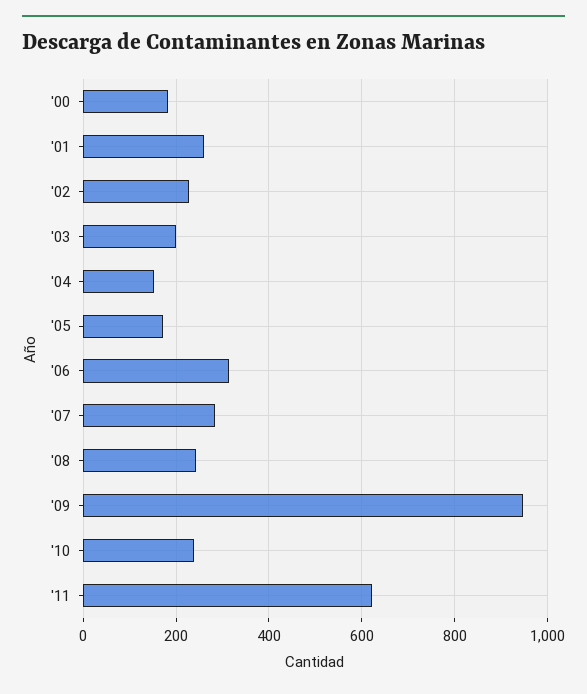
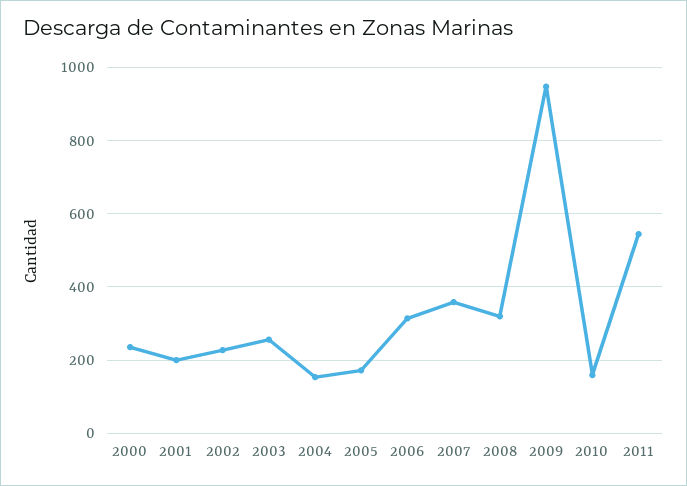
  {
-   "'00": 180,
+   "'00": 240,
-   "'01": 260,
+   "'01": 200,
    "'02": 220,
-   "'03": 200,
+   "'03": 260,
    "'04": 160,
    "'05": 180,
    "'06": 320,
-   "'07": 280,
+   "'07": 360,
-   "'08": 240,
+   "'08": 320,
    "'09": 940,
-   "'10": 240,
+   "'10": 160,
-   "'11": 620
+   "'11": 540
  }

